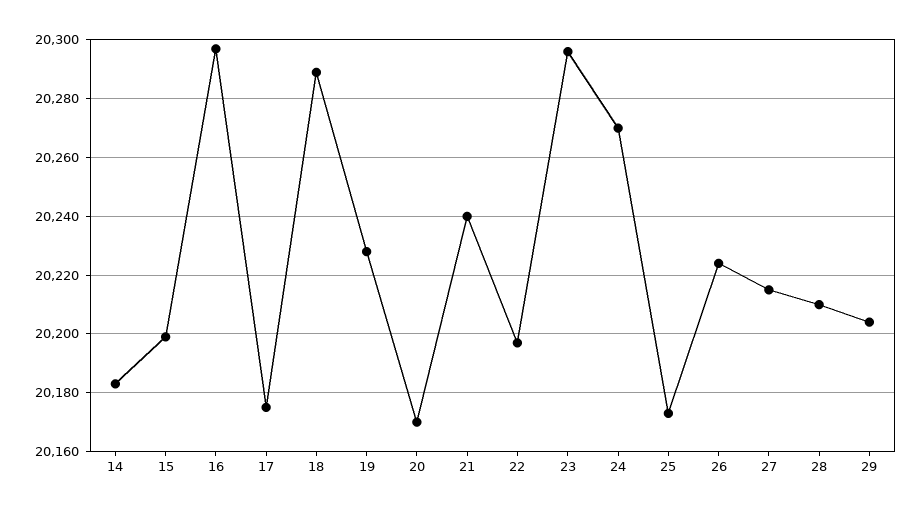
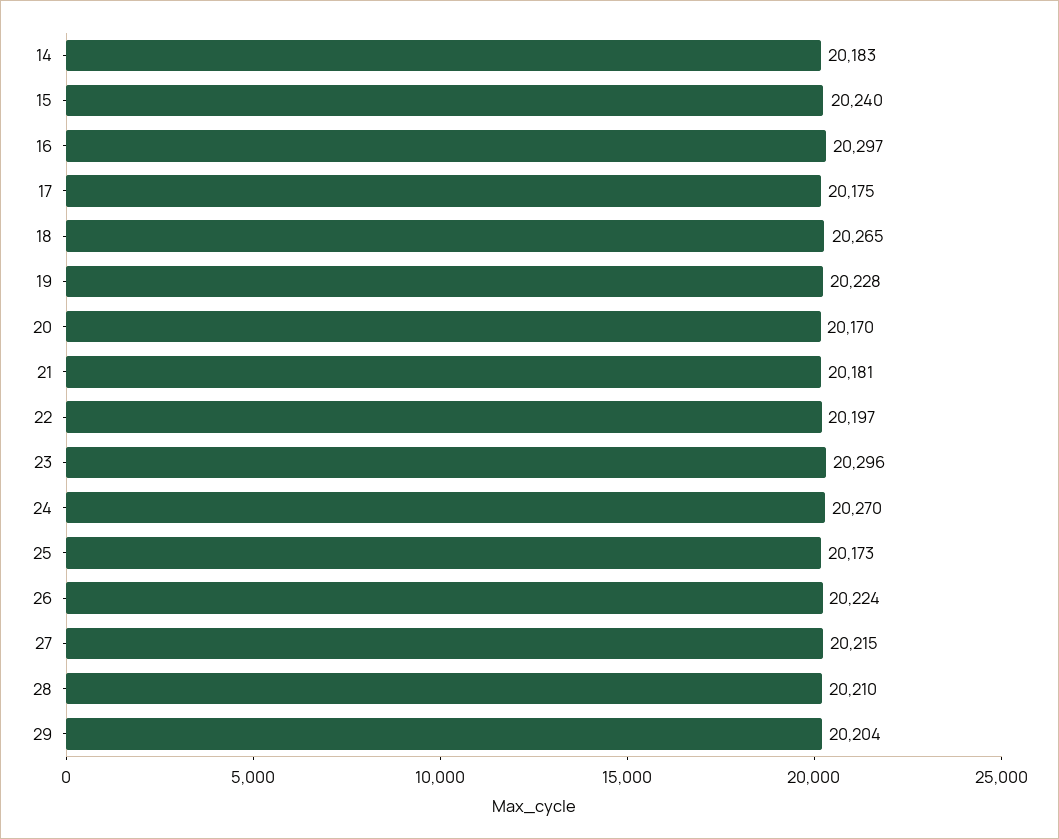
  {
    "14": 20183,
-   "15": 20200,
+   "15": 20240,
    "16": 20297,
    "17": 20175,
-   "18": 20290,
+   "18": 20265,
    "19": 20228,
    "20": 20170,
-   "21": 20240,
+   "21": 20181,
    "22": 20197,
    "23": 20296,
    "24": 20270,
    "25": 20173,
    "26": 20224,
    "27": 20215,
    "28": 20210,
    "29": 20204
  }

